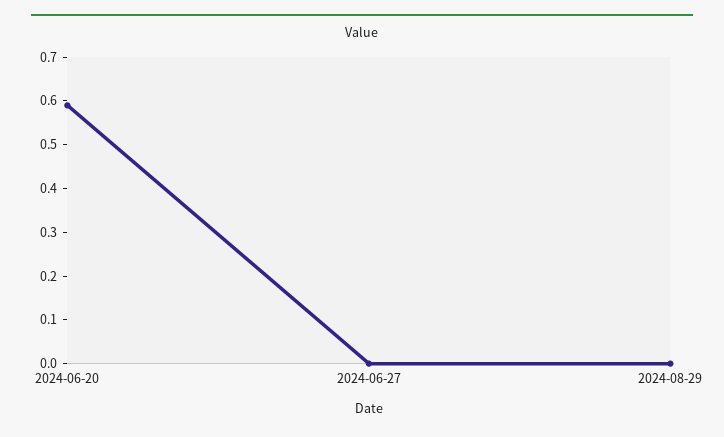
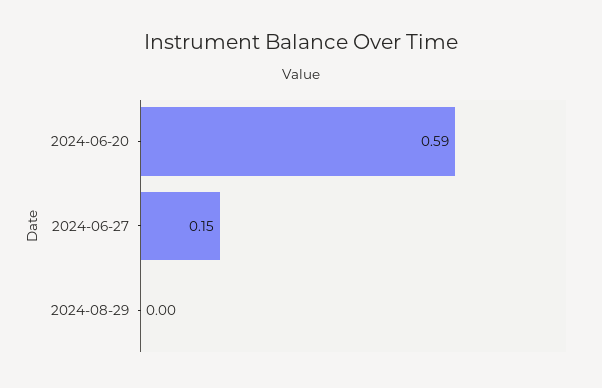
  {
    "2024-06-20": 0.59,
-   "2024-06-27": 0,
+   "2024-06-27": 0.15,
    "2024-08-29": 0
  }

